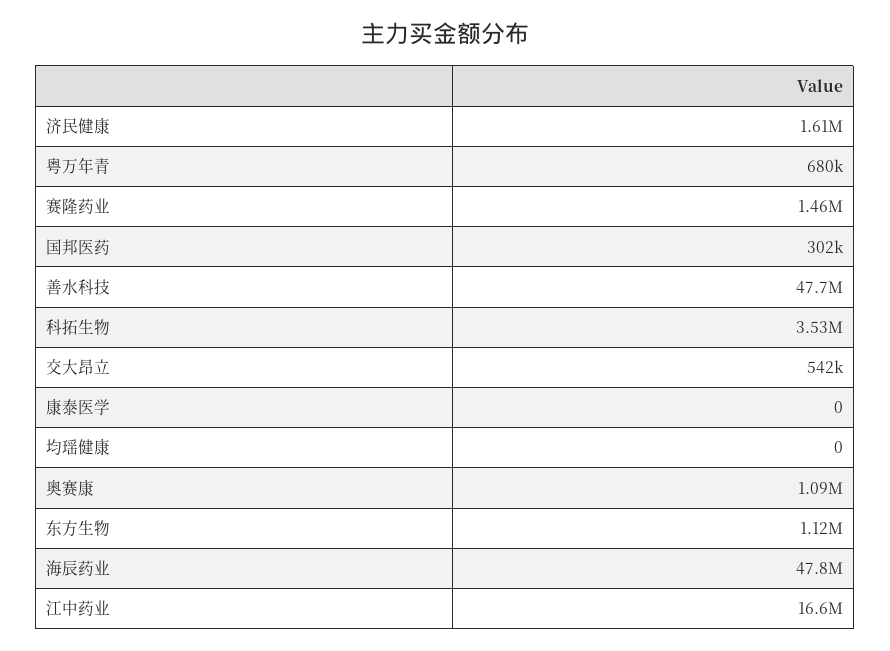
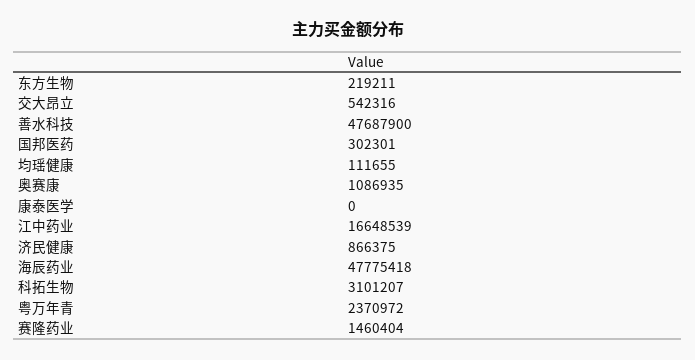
  {
-   "济民健康": 1610000,
+   "济民健康": 866375,
-   "粤万年青": 680000,
+   "粤万年青": 2370972,
    "赛隆药业": 1460404,
    "国邦医药": 302301,
    "善水科技": 47687900,
-   "科拓生物": 3530000,
+   "科拓生物": 3101207,
    "交大昂立": 542316,
    "康泰医学": 0,
-   "均瑶健康": 0,
+   "均瑶健康": 111655,
    "奥赛康": 1086935,
-   "东方生物": 1120000,
+   "东方生物": 219211,
    "海辰药业": 47775418,
    "江中药业": 16648539
  }

